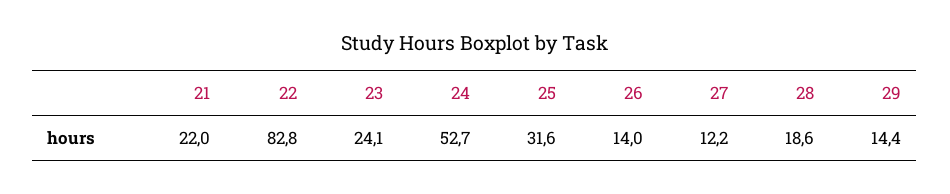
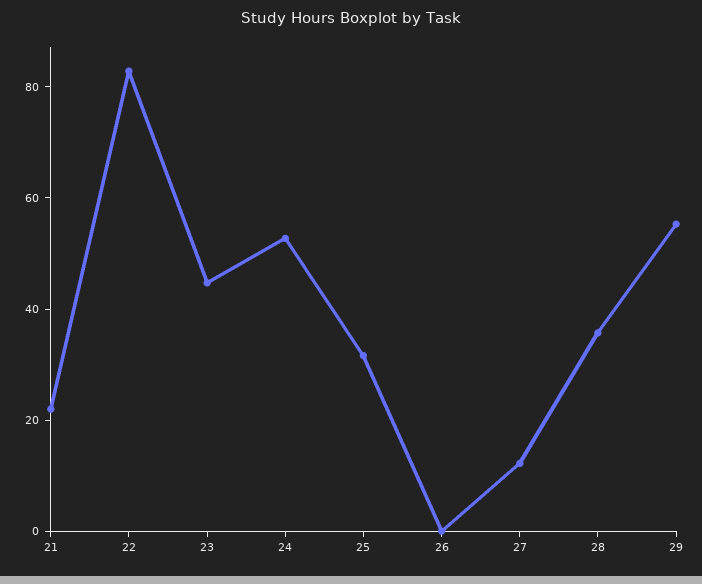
  {
    "21": 22,
    "22": 82.8,
-   "23": 24.1,
+   "23": 45,
    "24": 52.7,
    "25": 31.6,
-   "26": 14,
+   "26": 0,
    "27": 12.2,
-   "28": 18.6,
+   "28": 35,
-   "29": 14.4
+   "29": 55
  }

